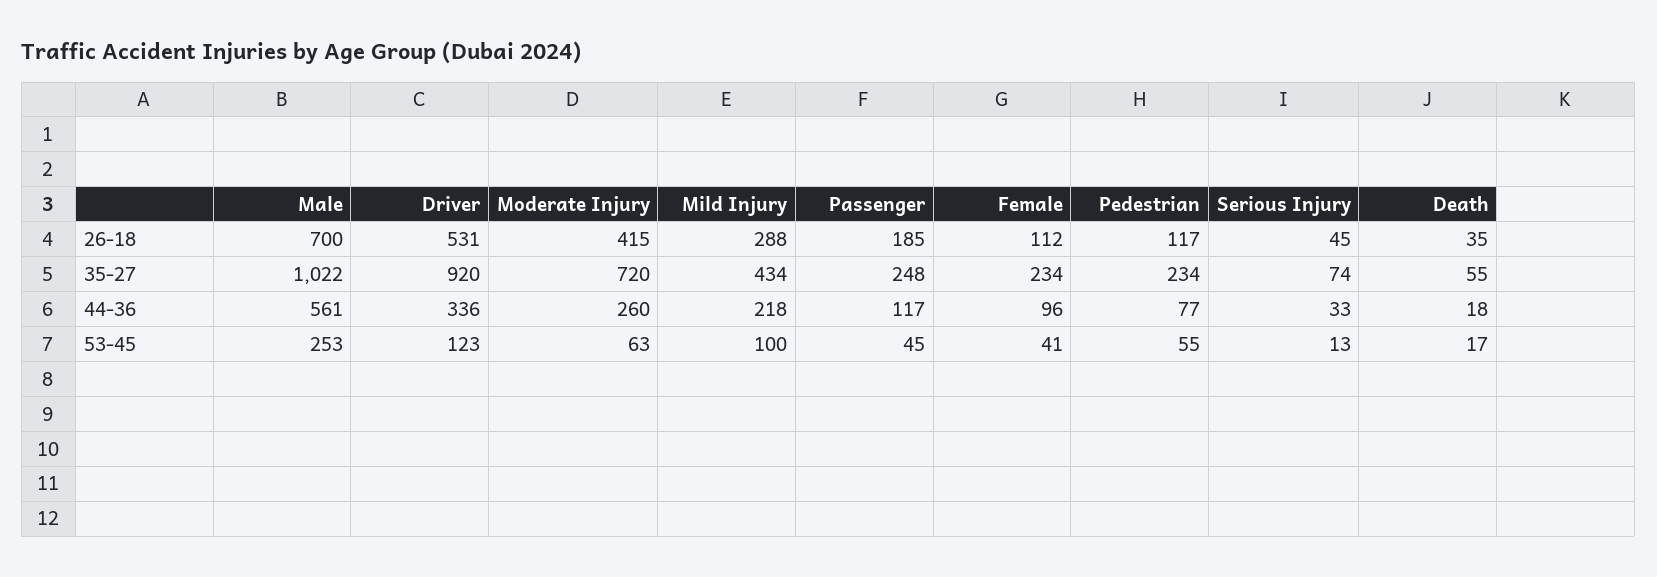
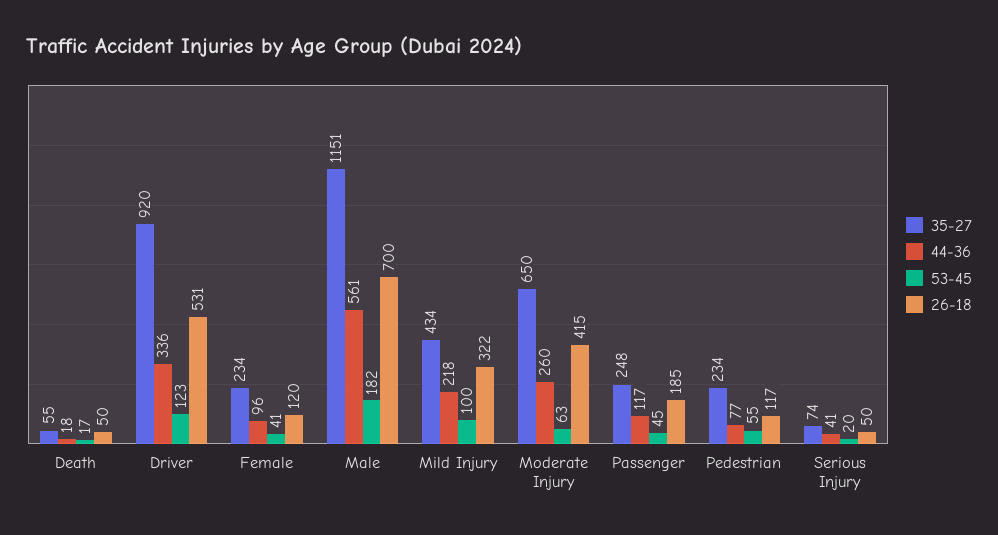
  {
    "26-18": {
      "Male": 700,
      "Driver": 531,
      "Moderate Injury": 415,
-     "Mild Injury": 288,
+     "Mild Injury": 322,
      "Passenger": 185,
-     "Female": 112,
+     "Female": 120,
      "Pedestrian": 117,
-     "Serious Injury": 45,
+     "Serious Injury": 50,
-     "Death": 35
+     "Death": 50
    },
    "35-27": {
-     "Male": 1022,
+     "Male": 1151,
      "Driver": 920,
-     "Moderate Injury": 720,
+     "Moderate Injury": 650,
      "Mild Injury": 434,
      "Passenger": 248,
      "Female": 234,
      "Pedestrian": 234,
      "Serious Injury": 74,
      "Death": 55
    },
    "44-36": {
      "Male": 561,
      "Driver": 336,
      "Moderate Injury": 260,
      "Mild Injury": 218,
      "Passenger": 117,
      "Female": 96,
      "Pedestrian": 77,
-     "Serious Injury": 33,
+     "Serious Injury": 41,
      "Death": 18
    },
    "53-45": {
-     "Male": 253,
+     "Male": 182,
      "Driver": 123,
      "Moderate Injury": 63,
      "Mild Injury": 100,
      "Passenger": 45,
      "Female": 41,
      "Pedestrian": 55,
-     "Serious Injury": 13,
+     "Serious Injury": 20,
      "Death": 17
    }
  }

